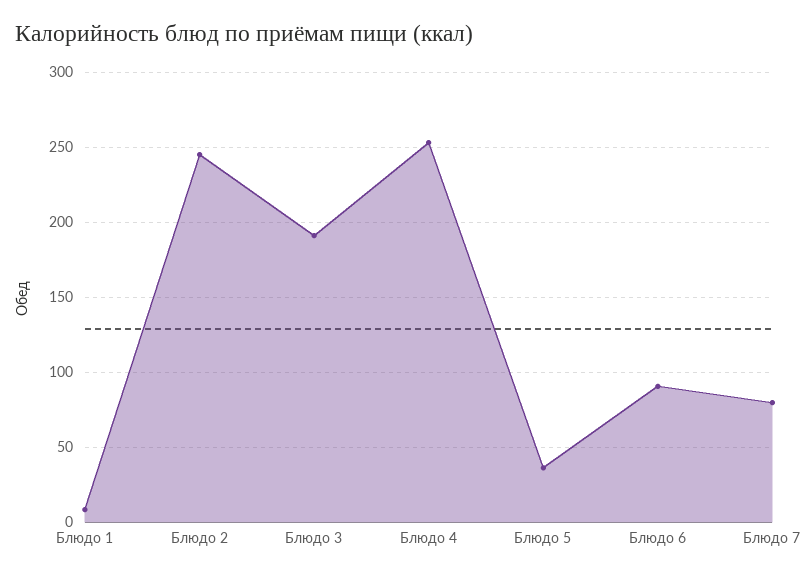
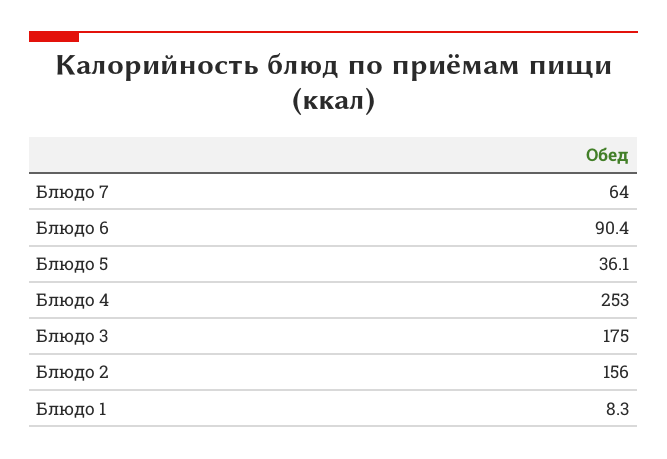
  {
    "Блюдо 1": 8.3,
-   "Блюдо 2": 245,
+   "Блюдо 2": 156,
-   "Блюдо 3": 190,
+   "Блюдо 3": 175,
    "Блюдо 4": 253,
    "Блюдо 5": 36.1,
    "Блюдо 6": 90.4,
-   "Блюдо 7": 80
+   "Блюдо 7": 64
  }

